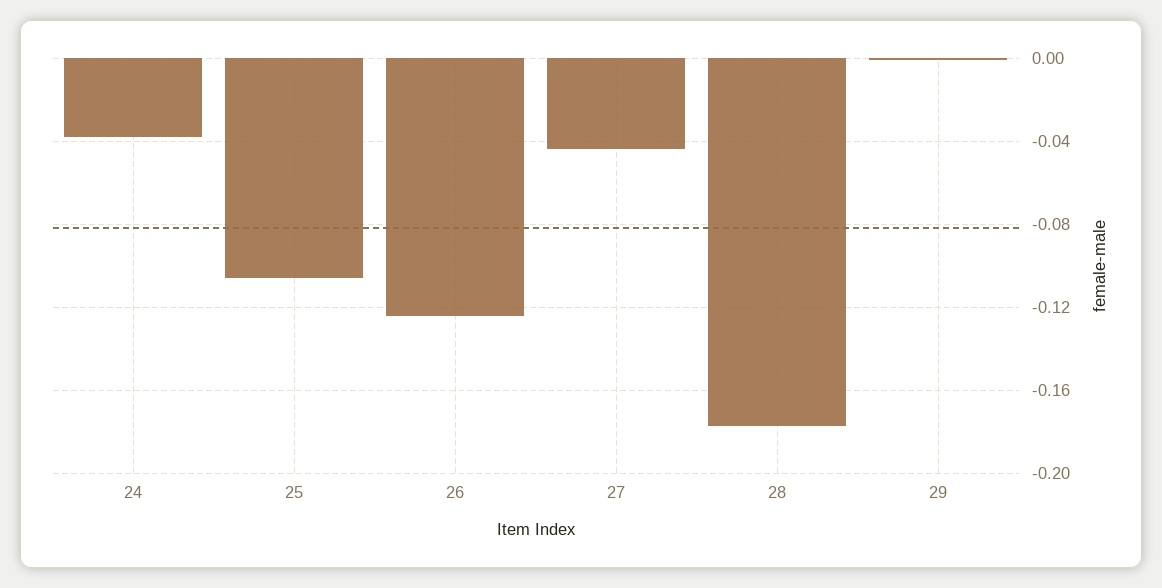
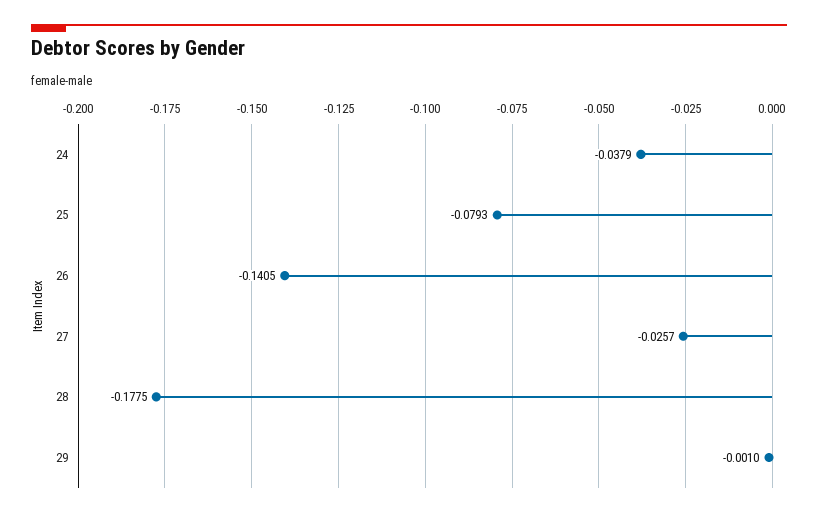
  {
    "24": -0.0379,
-   "25": -0.105,
+   "25": -0.0793,
-   "26": -0.125,
+   "26": -0.1405,
-   "27": -0.045,
+   "27": -0.0257,
    "28": -0.1775,
    "29": -0.001
  }

